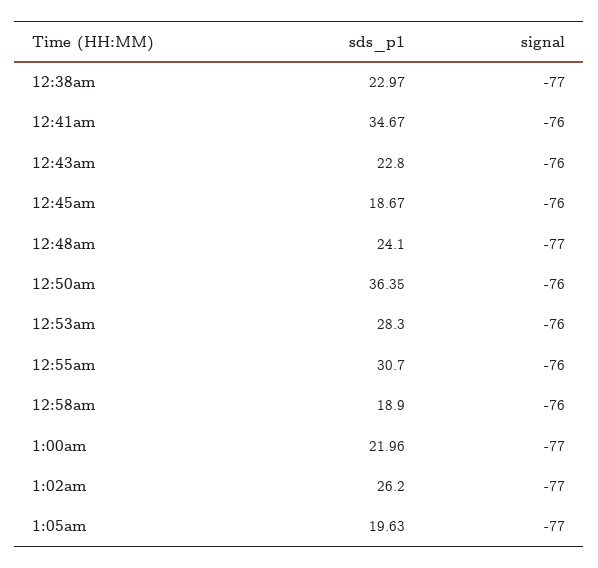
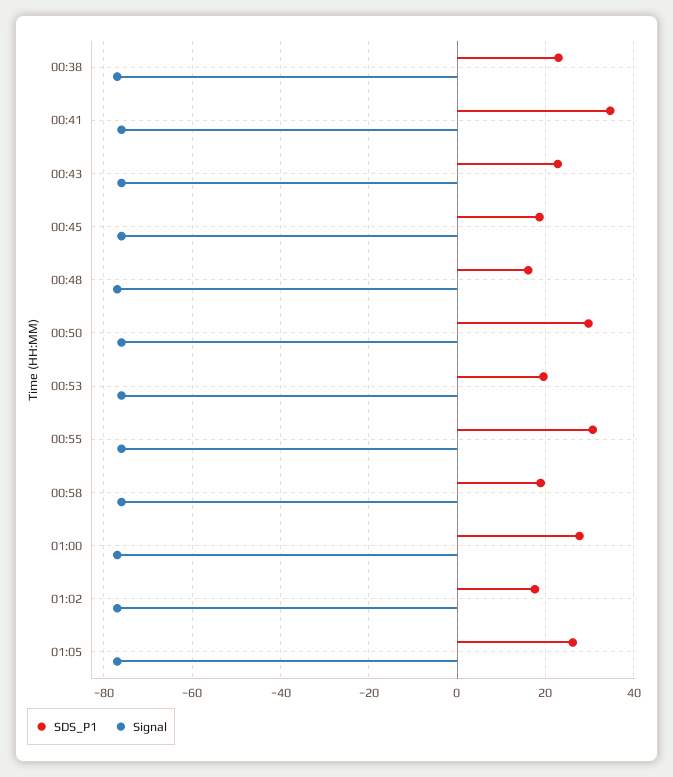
  {
    "sds_p1": {
      "12:38am": 22.97,
      "12:41am": 34.67,
      "12:43am": 22.8,
      "12:45am": 18.67,
-     "12:48am": 24.1,
+     "12:48am": 16,
-     "12:50am": 36.35,
+     "12:50am": 30,
-     "12:53am": 28.3,
+     "12:53am": 20,
      "12:55am": 30.7,
      "12:58am": 18.9,
-     "1:00am": 21.96,
+     "1:00am": 28,
-     "1:02am": 26.2,
+     "1:02am": 18,
-     "1:05am": 19.63
+     "1:05am": 26
    },
    "signal": {
      "12:38am": -77,
      "12:41am": -76,
      "12:43am": -76,
      "12:45am": -76,
      "12:48am": -77,
      "12:50am": -76,
      "12:53am": -76,
      "12:55am": -76,
      "12:58am": -76,
      "1:00am": -77,
      "1:02am": -77,
      "1:05am": -77
    }
  }

